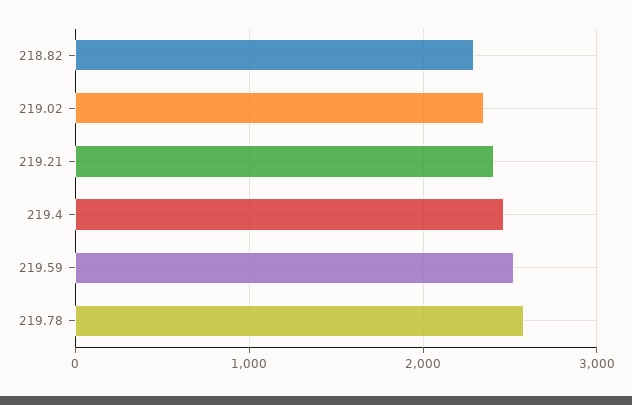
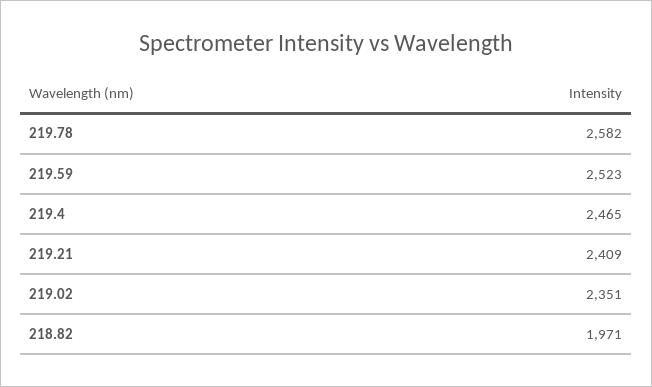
  {
-   "218.82": 2300,
+   "218.82": 1971,
    "219.02": 2351,
    "219.21": 2409,
    "219.4": 2465,
    "219.59": 2523,
    "219.78": 2582
  }

